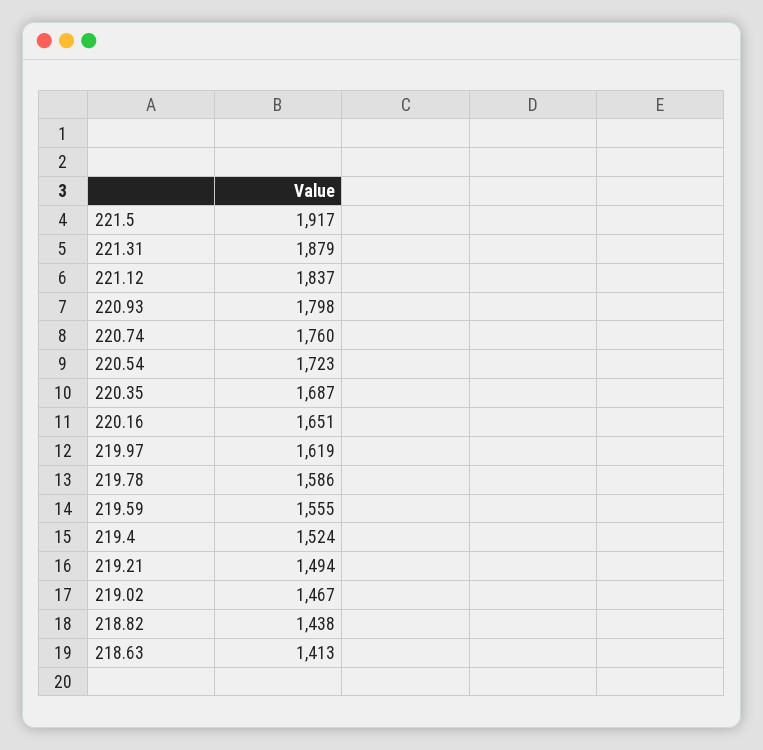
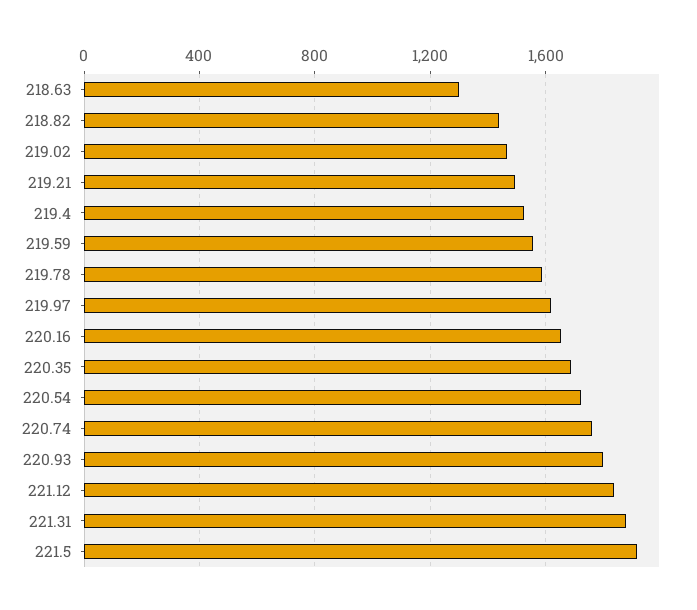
  {
    "221.5": 1917,
    "221.31": 1879,
    "221.12": 1837,
    "220.93": 1798,
    "220.74": 1760,
    "220.54": 1723,
    "220.35": 1687,
    "220.16": 1651,
    "219.97": 1619,
    "219.78": 1586,
    "219.59": 1555,
    "219.4": 1524,
    "219.21": 1494,
    "219.02": 1467,
    "218.82": 1438,
-   "218.63": 1413
+   "218.63": 1300
  }

